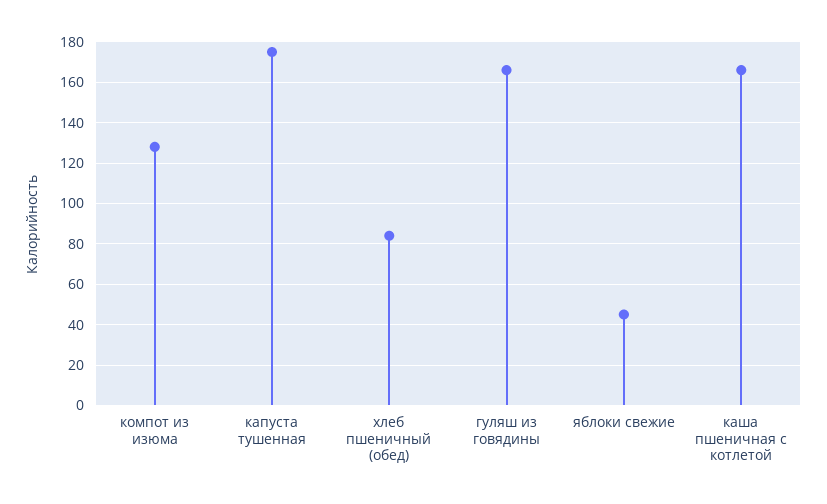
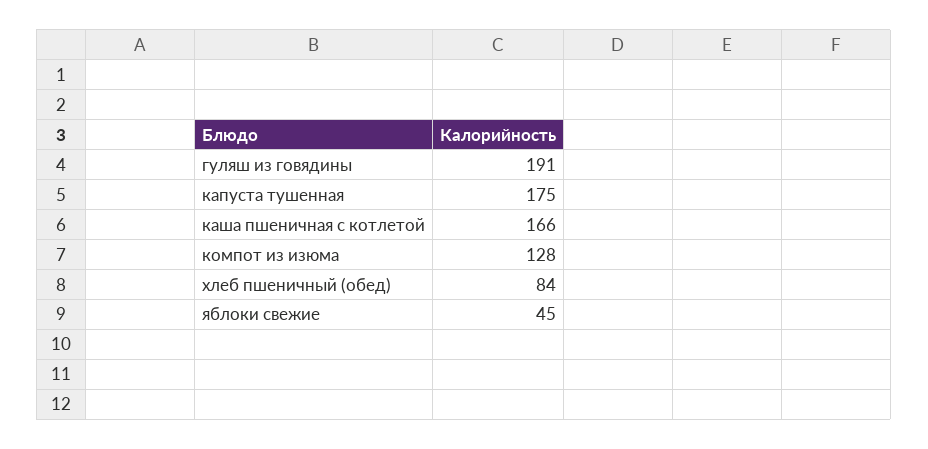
  {
    "компот из изюма": 128,
    "капуста тушенная": 175,
    "хлеб пшеничный (обед)": 84,
-   "гуляш из говядины": 165,
+   "гуляш из говядины": 191,
    "яблоки свежие": 45,
    "каша пшеничная с котлетой": 166
  }

